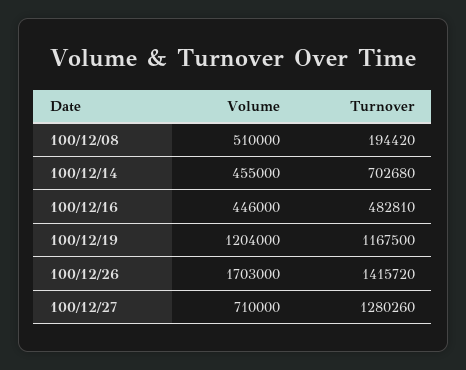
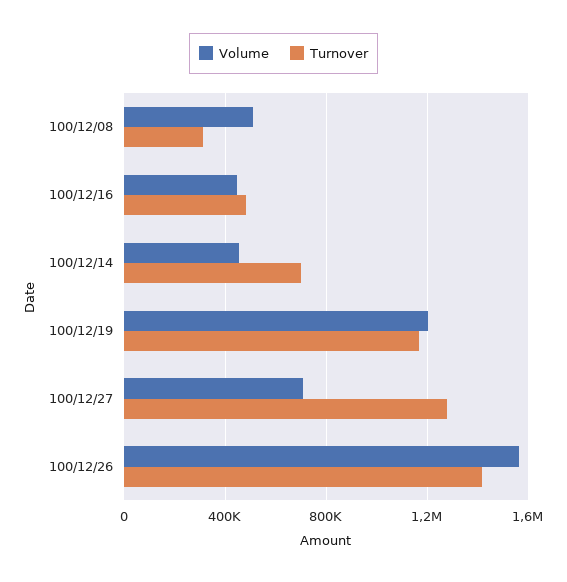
  {
    "Volume": {
      "100/12/08": 510000,
      "100/12/14": 455000,
      "100/12/16": 446000,
      "100/12/19": 1204000,
-     "100/12/26": 1703000,
+     "100/12/26": 1550000,
      "100/12/27": 710000
    },
    "Turnover": {
-     "100/12/08": 194420,
+     "100/12/08": 300000,
      "100/12/14": 702680,
      "100/12/16": 482810,
      "100/12/19": 1167500,
      "100/12/26": 1415720,
      "100/12/27": 1280260
    }
  }

